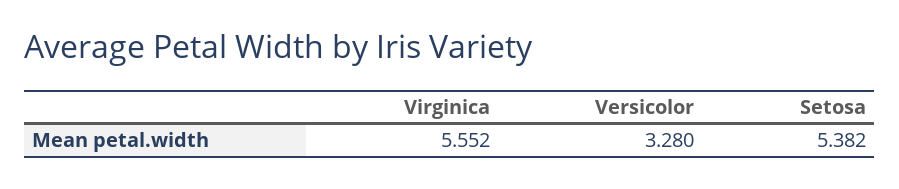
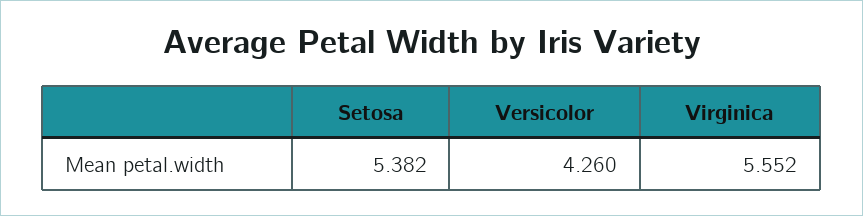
  {
    "Virginica": 5.552,
-   "Versicolor": 3.28,
+   "Versicolor": 4.26,
    "Setosa": 5.382
  }

